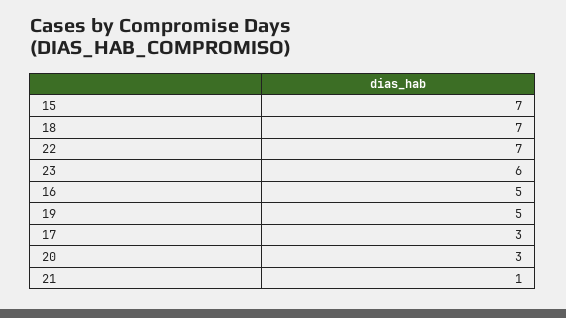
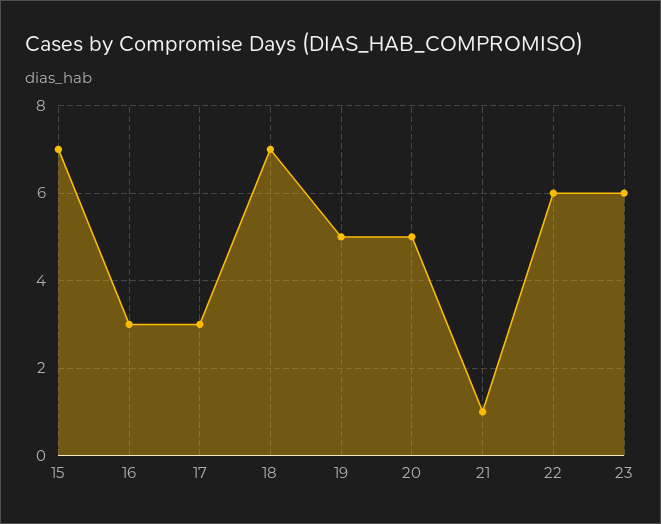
  {
    "15": 7,
    "18": 7,
-   "22": 7,
+   "22": 6,
    "23": 6,
-   "16": 5,
+   "16": 3,
    "19": 5,
    "17": 3,
-   "20": 3,
+   "20": 5,
    "21": 1
  }

